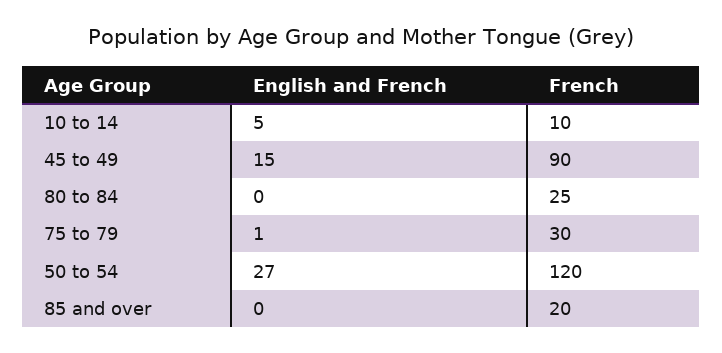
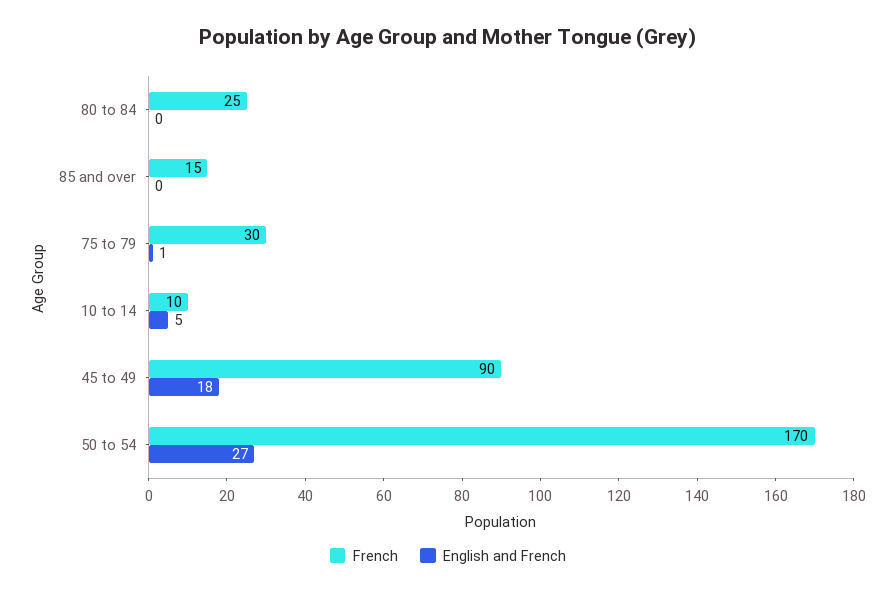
  {
    "English and French": {
      "10 to 14": 5,
-     "45 to 49": 15,
+     "45 to 49": 18,
      "80 to 84": 0,
      "75 to 79": 1,
      "50 to 54": 27,
      "85 and over": 0
    },
    "French": {
      "10 to 14": 10,
      "45 to 49": 90,
      "80 to 84": 25,
      "75 to 79": 30,
-     "50 to 54": 120,
+     "50 to 54": 170,
-     "85 and over": 20
+     "85 and over": 15
    }
  }

